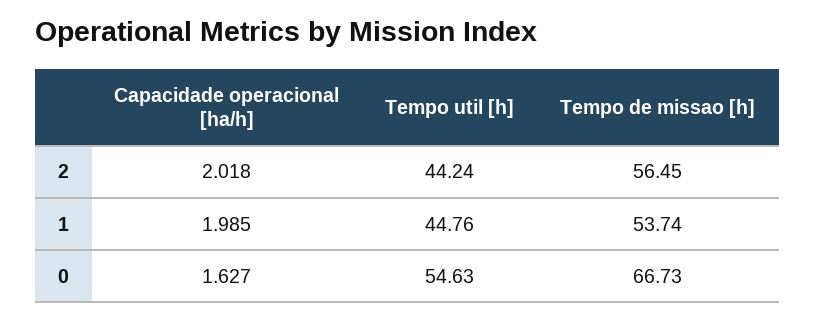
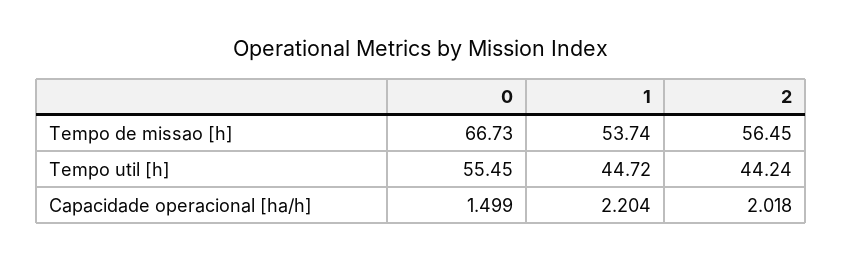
  {
    "Capacidade operacional [ha/h]": {
      "2": 2.018,
-     "1": 1.985,
+     "1": 2.204,
-     "0": 1.627
+     "0": 1.499
    },
    "Tempo util [h]": {
      "2": 44.24,
-     "1": 44.76,
+     "1": 44.72,
-     "0": 54.63
+     "0": 55.45
    },
    "Tempo de missao [h]": {
      "2": 56.45,
      "1": 53.74,
      "0": 66.73
    }
  }

